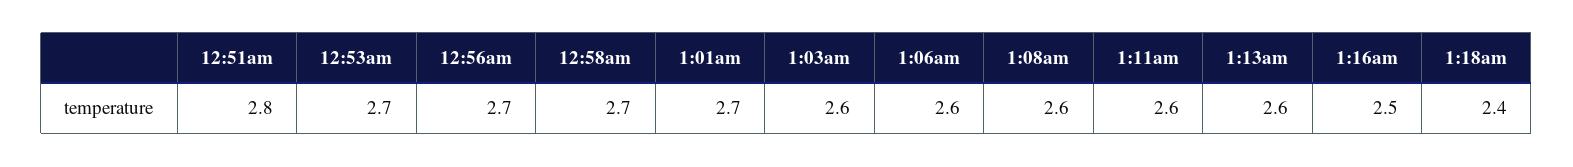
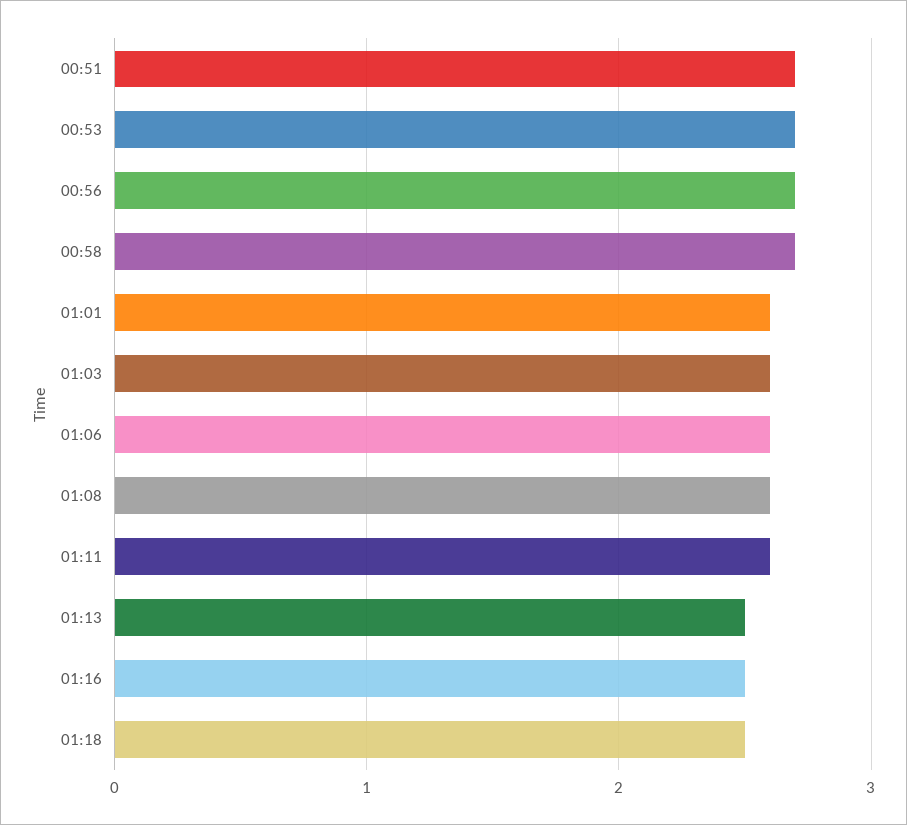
  {
-   "12:51am": 2.8,
+   "12:51am": 2.7,
    "12:53am": 2.7,
    "12:56am": 2.7,
    "12:58am": 2.7,
-   "1:01am": 2.7,
+   "1:01am": 2.6,
    "1:03am": 2.6,
    "1:06am": 2.6,
    "1:08am": 2.6,
    "1:11am": 2.6,
-   "1:13am": 2.6,
+   "1:13am": 2.5,
    "1:16am": 2.5,
-   "1:18am": 2.4
+   "1:18am": 2.5
  }

